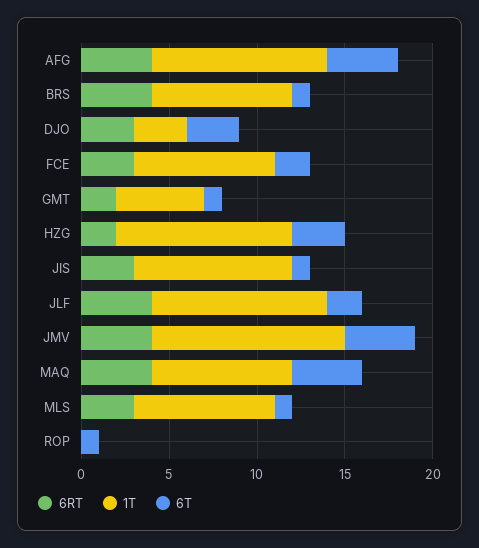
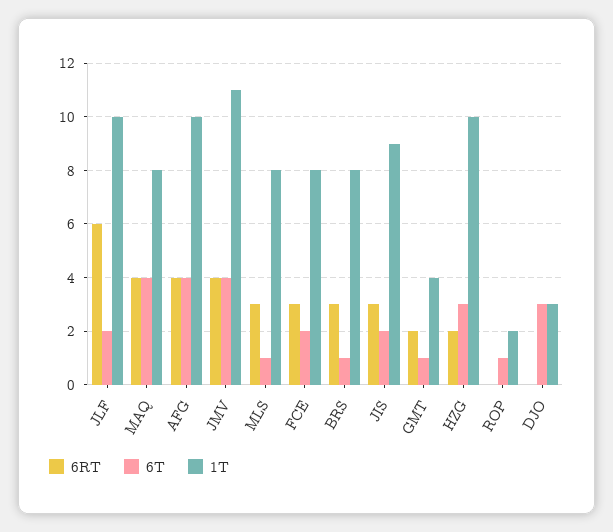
  {
    "6RT": {
      "AFG": 4,
-     "BRS": 4,
+     "BRS": 3,
-     "DJO": 3,
+     "DJO": 0,
      "FCE": 3,
      "GMT": 2,
      "HZG": 2,
      "JIS": 3,
-     "JLF": 4,
+     "JLF": 6,
      "JMV": 4,
      "MAQ": 4,
      "MLS": 3,
      "ROP": 0
    },
    "1T": {
      "AFG": 10,
      "BRS": 8,
      "DJO": 3,
      "FCE": 8,
-     "GMT": 5,
+     "GMT": 4,
      "HZG": 10,
      "JIS": 9,
      "JLF": 10,
      "JMV": 11,
      "MAQ": 8,
      "MLS": 8,
-     "ROP": 0
+     "ROP": 2
    },
    "6T": {
      "AFG": 4,
      "BRS": 1,
      "DJO": 3,
      "FCE": 2,
      "GMT": 1,
      "HZG": 3,
-     "JIS": 1,
+     "JIS": 2,
      "JLF": 2,
      "JMV": 4,
      "MAQ": 4,
      "MLS": 1,
      "ROP": 1
    }
  }

